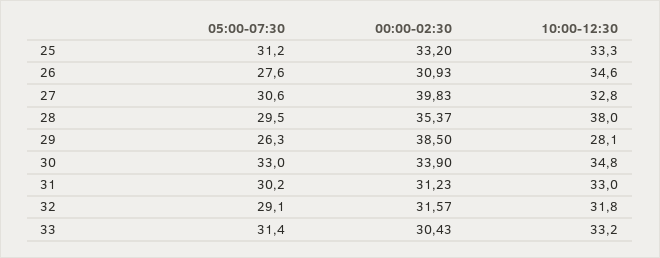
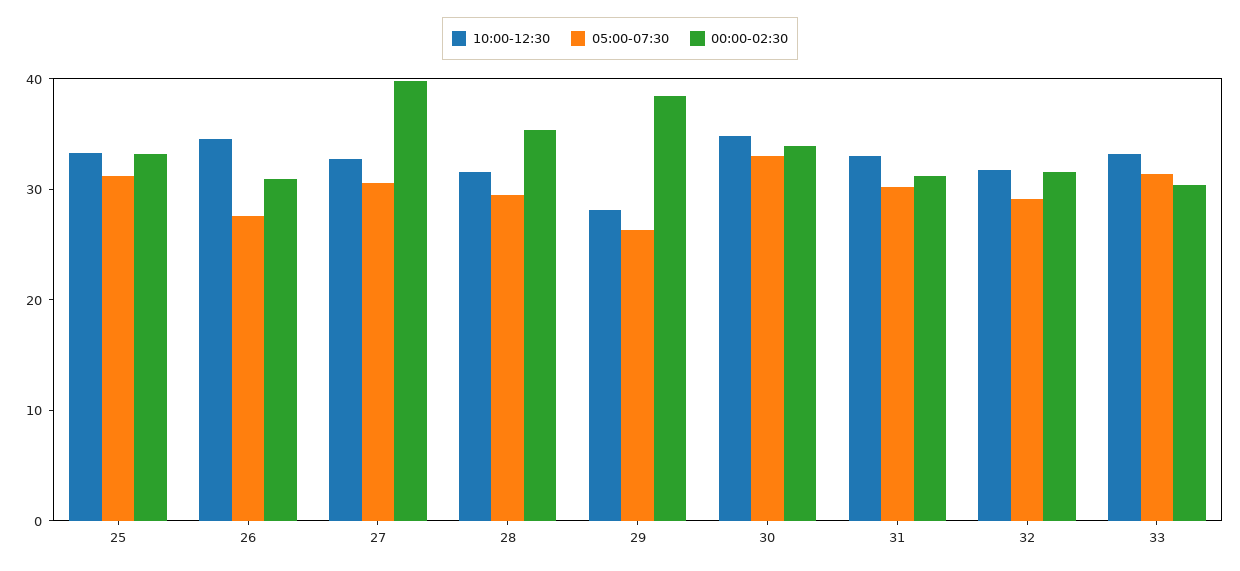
  {
    "05:00-07:30": {
      "25": 31.2,
      "26": 27.6,
      "27": 30.6,
      "28": 29.5,
      "29": 26.3,
      "30": 33,
      "31": 30.2,
      "32": 29.1,
      "33": 31.4
    },
    "00:00-02:30": {
      "25": 33.2,
      "26": 30.93,
      "27": 39.83,
      "28": 35.37,
      "29": 38.5,
      "30": 33.9,
      "31": 31.23,
      "32": 31.57,
      "33": 30.43
    },
    "10:00-12:30": {
      "25": 33.3,
      "26": 34.6,
      "27": 32.8,
-     "28": 38,
+     "28": 32,
      "29": 28.1,
      "30": 34.8,
      "31": 33,
      "32": 31.8,
      "33": 33.2
    }
  }

